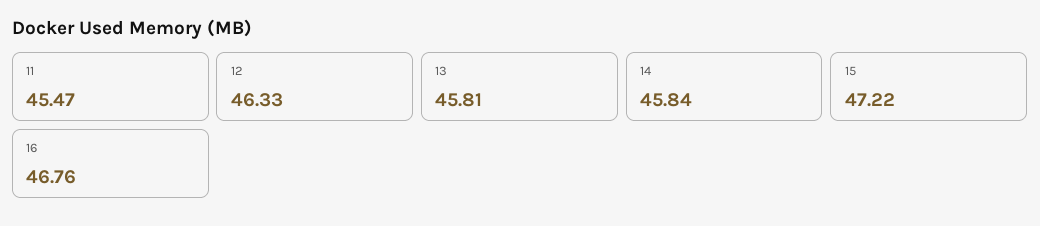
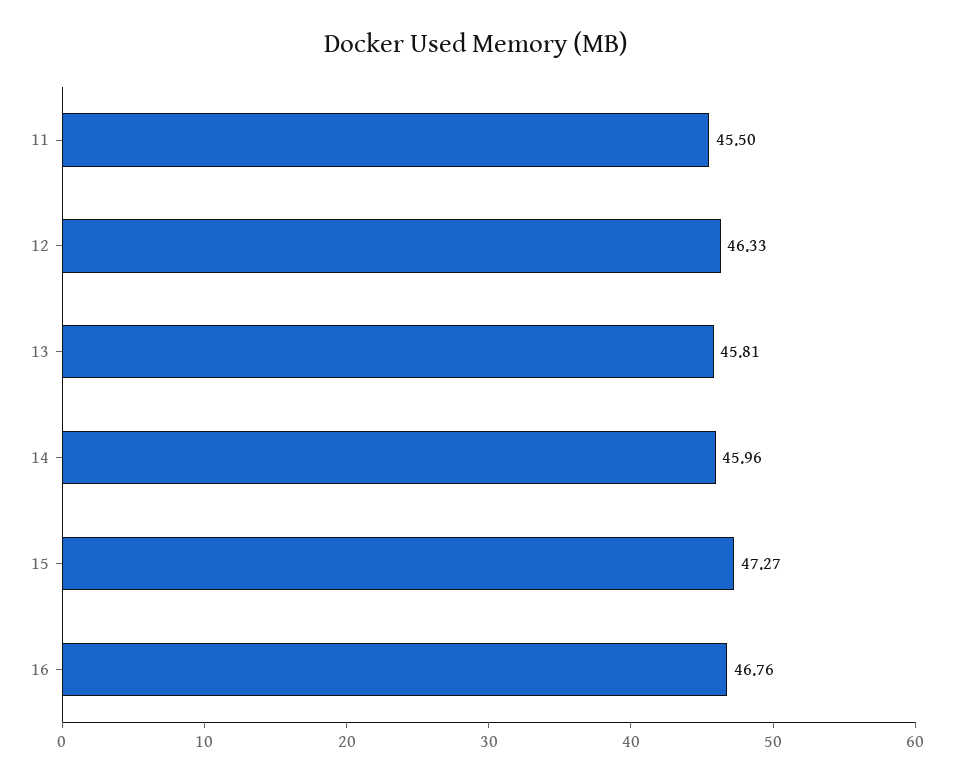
  {
-   "11": 45.47,
+   "11": 45.5,
    "12": 46.33,
    "13": 45.81,
-   "14": 45.84,
+   "14": 45.96,
-   "15": 47.22,
+   "15": 47.27,
    "16": 46.76
  }

